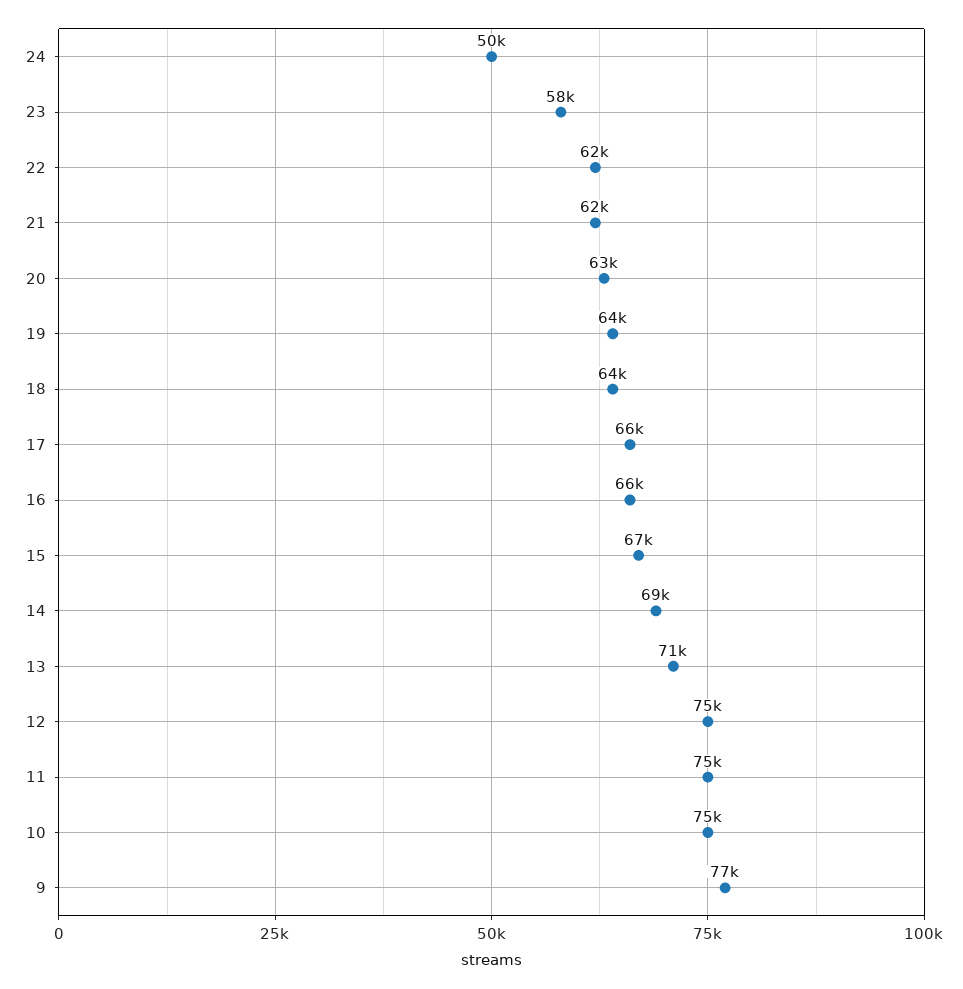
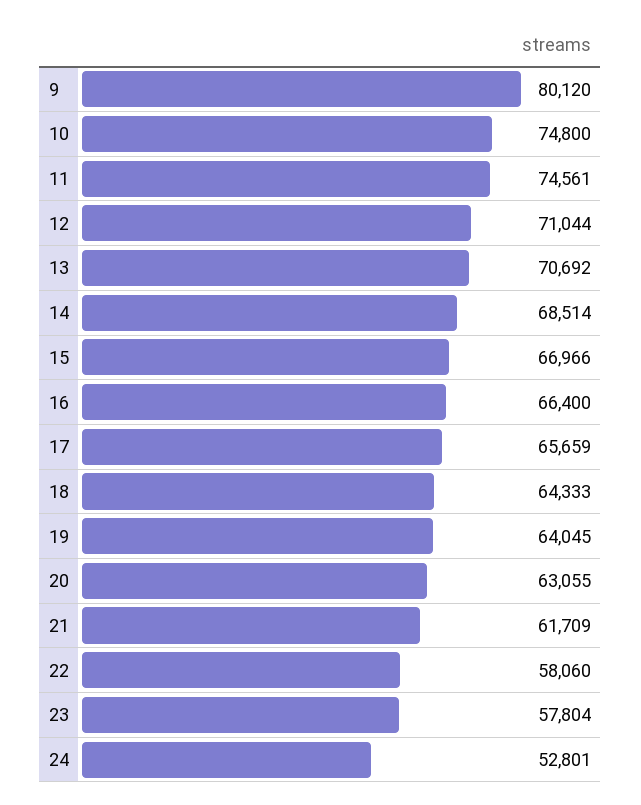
  {
-   "24": 50000,
+   "24": 52801,
    "23": 57804,
-   "22": 62000,
+   "22": 58060,
    "21": 61709,
    "20": 63055,
    "19": 64045,
    "18": 64333,
    "17": 65659,
    "16": 66400,
    "15": 66966,
    "14": 68514,
    "13": 70692,
-   "12": 75000,
+   "12": 71044,
    "11": 74561,
    "10": 74800,
-   "9": 77000
+   "9": 80120
  }

